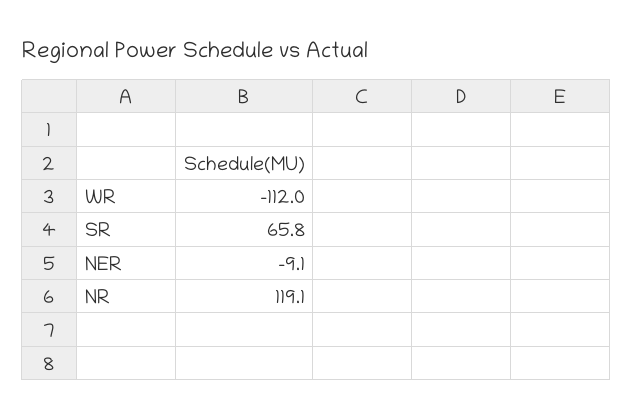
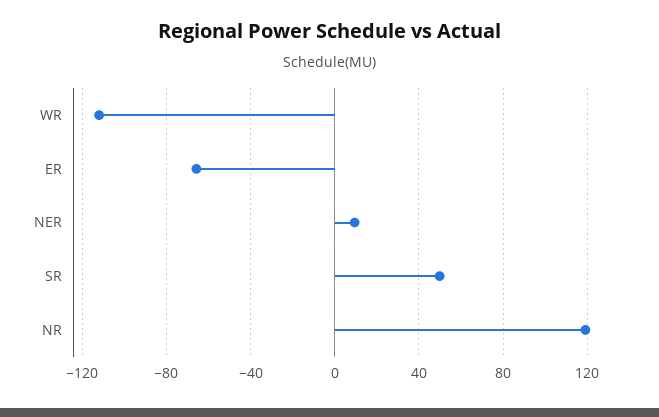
  {
    "WR": -112,
-   "SR": 65.8,
+   "SR": 50,
-   "NER": -9.1,
+   "NER": 10,
-   "NR": 119.1
+   "NR": 119.1,
+   "ER": -65
  }

